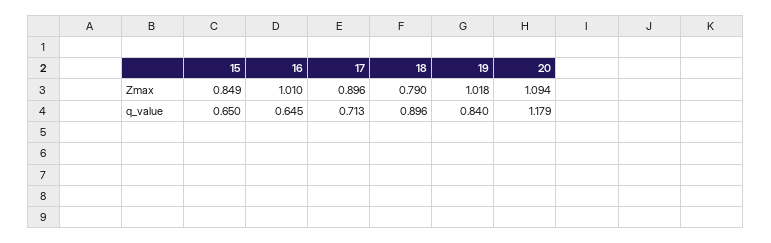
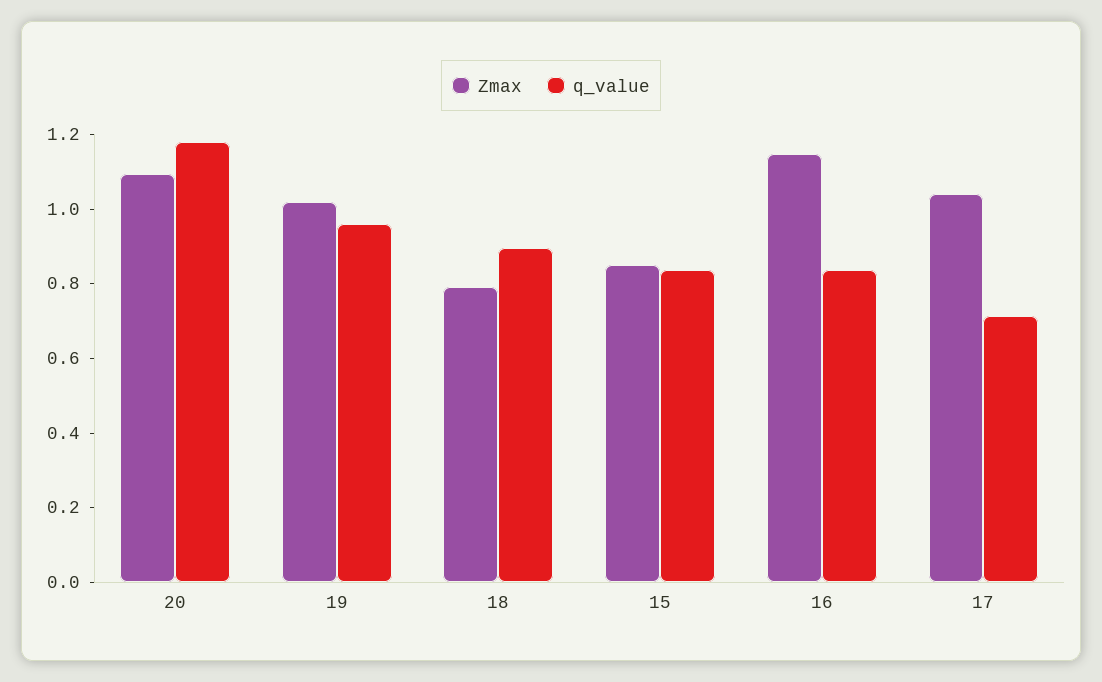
  {
    "Zmax": {
      "15": 0.849,
-     "16": 1.01,
+     "16": 1.15,
-     "17": 0.896,
+     "17": 1.05,
      "18": 0.79,
      "19": 1.018,
      "20": 1.094
    },
    "q_value": {
-     "15": 0.65,
+     "15": 0.85,
-     "16": 0.645,
+     "16": 0.85,
      "17": 0.713,
      "18": 0.896,
-     "19": 0.84,
+     "19": 0.95,
      "20": 1.179
    }
  }

